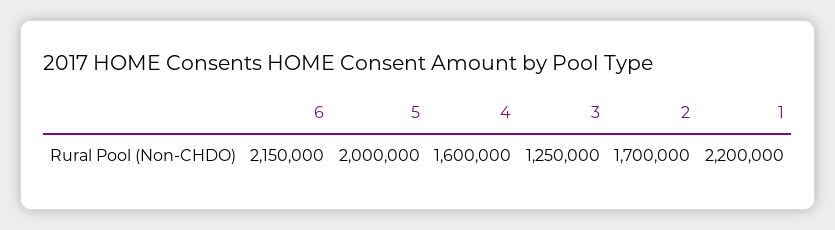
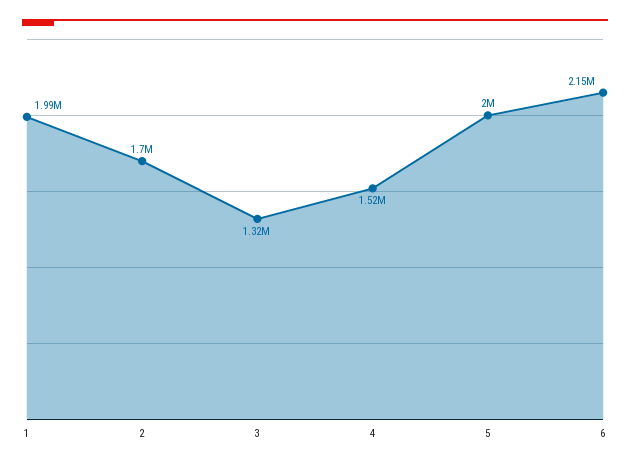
  {
    "6": 2150000,
    "5": 2000000,
-   "4": 1600000,
+   "4": 1520000,
-   "3": 1250000,
+   "3": 1320000,
    "2": 1700000,
-   "1": 2200000
+   "1": 1990000
  }

